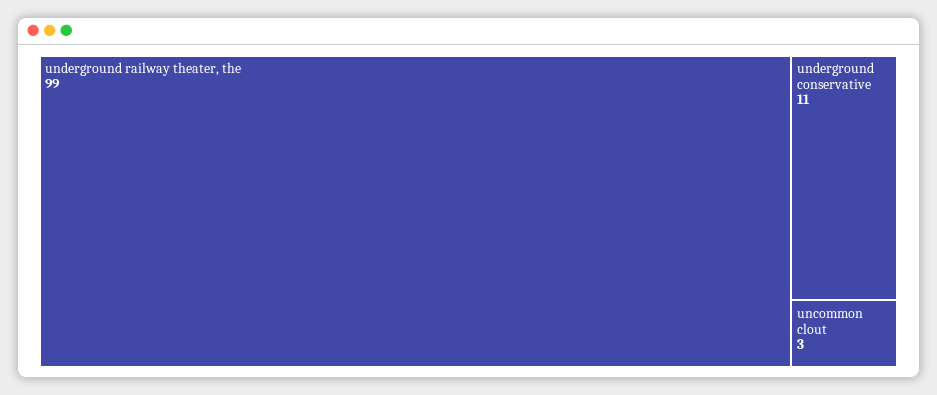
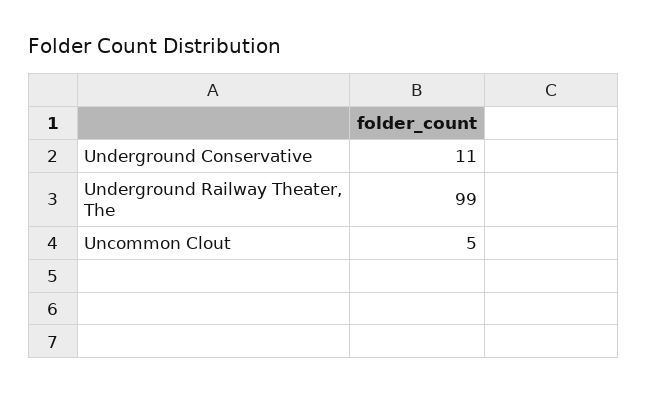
  {
    "underground railway theater, the": 99,
    "underground conservative": 11,
-   "uncommon clout": 3
+   "uncommon clout": 5
  }

